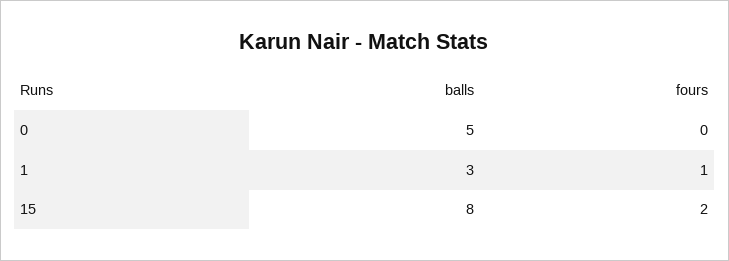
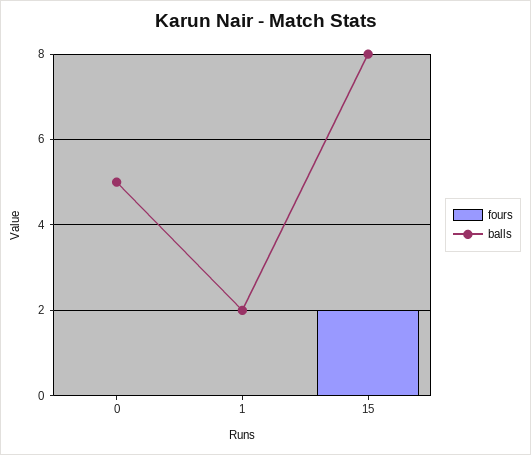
  {
    "balls": {
      "0": 5,
-     "1": 3,
+     "1": 2,
      "15": 8
    },
    "fours": {
      "0": 0,
-     "1": 1,
+     "1": 0,
      "15": 2
    }
  }

